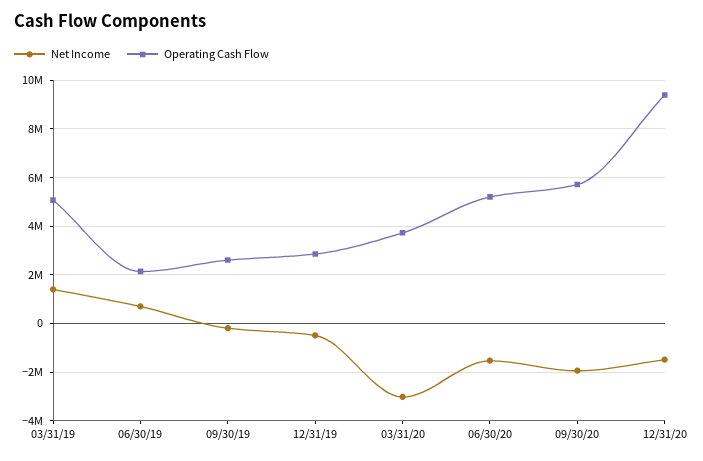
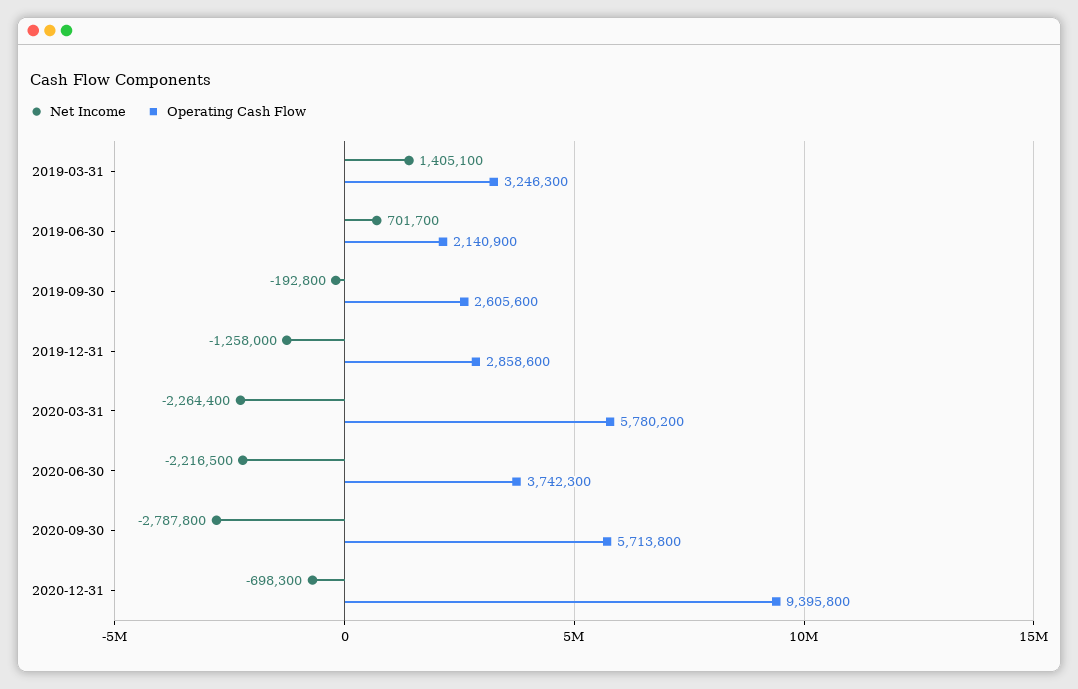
  {
    "Net Income": {
      "03/31/19": 1405100,
      "06/30/19": 701700,
      "09/30/19": -192800,
-     "12/31/19": -500000,
+     "12/31/19": -1258000,
-     "03/31/20": -3000000,
+     "03/31/20": -2264400,
-     "06/30/20": -1500000,
+     "06/30/20": -2216500,
-     "09/30/20": -2000000,
+     "09/30/20": -2787800,
-     "12/31/20": -1500000
+     "12/31/20": -698300
    },
    "Operating Cash Flow": {
-     "03/31/19": 5000000,
+     "03/31/19": 3246300,
      "06/30/19": 2140900,
      "09/30/19": 2605600,
      "12/31/19": 2858600,
-     "03/31/20": 3750000,
+     "03/31/20": 5780200,
-     "06/30/20": 5250000,
+     "06/30/20": 3742300,
      "09/30/20": 5713800,
      "12/31/20": 9395800
    }
  }

